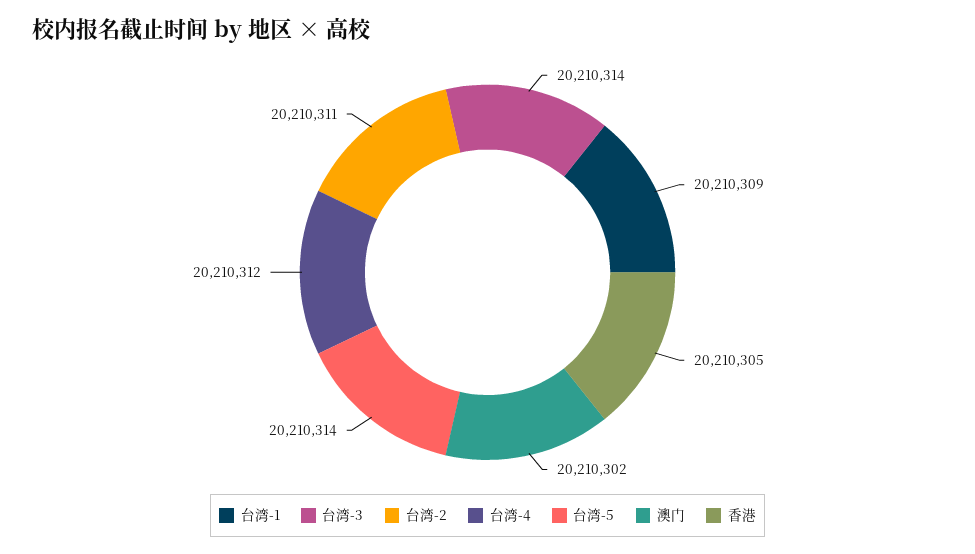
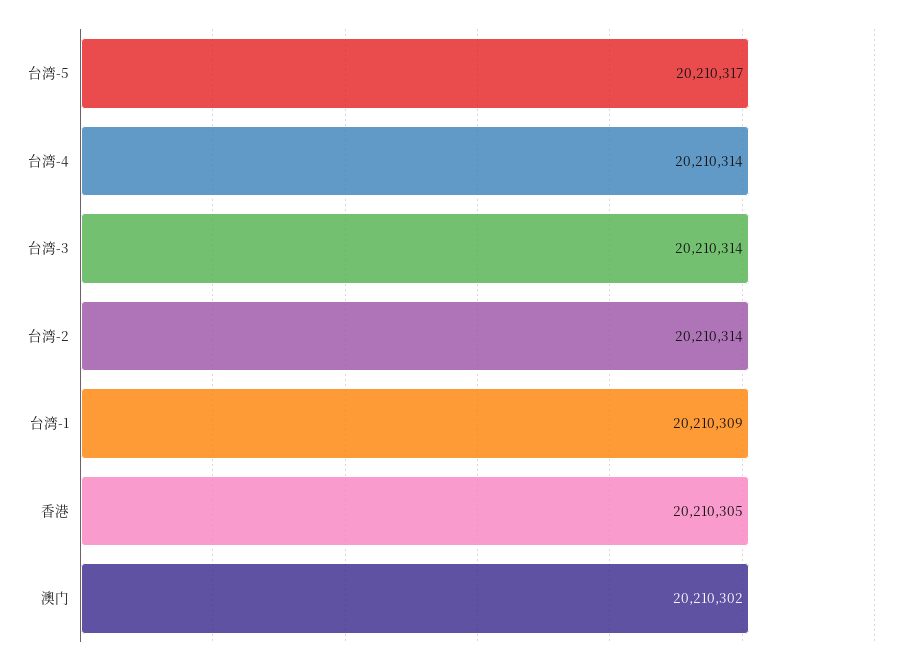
  {
    "台湾-1": 20210309,
    "台湾-3": 20210314,
-   "台湾-2": 20210311,
+   "台湾-2": 20210314,
-   "台湾-4": 20210312,
+   "台湾-4": 20210314,
-   "台湾-5": 20210314,
+   "台湾-5": 20210317,
    "澳门": 20210302,
    "香港": 20210305
  }

